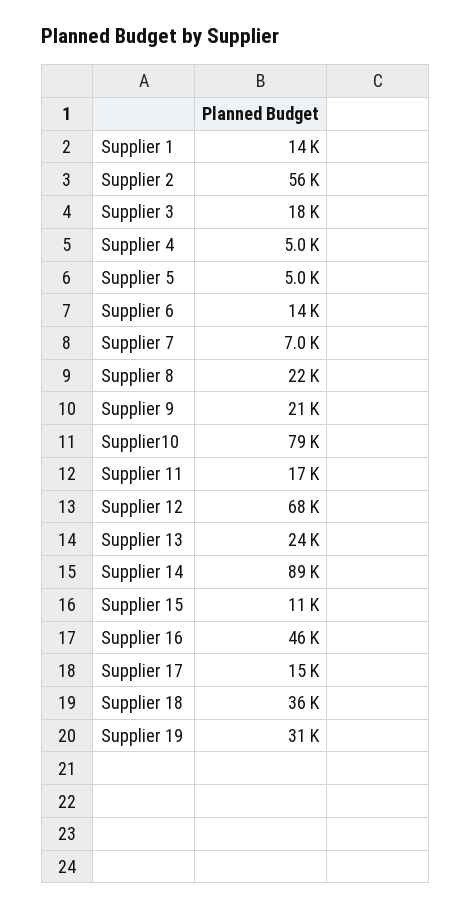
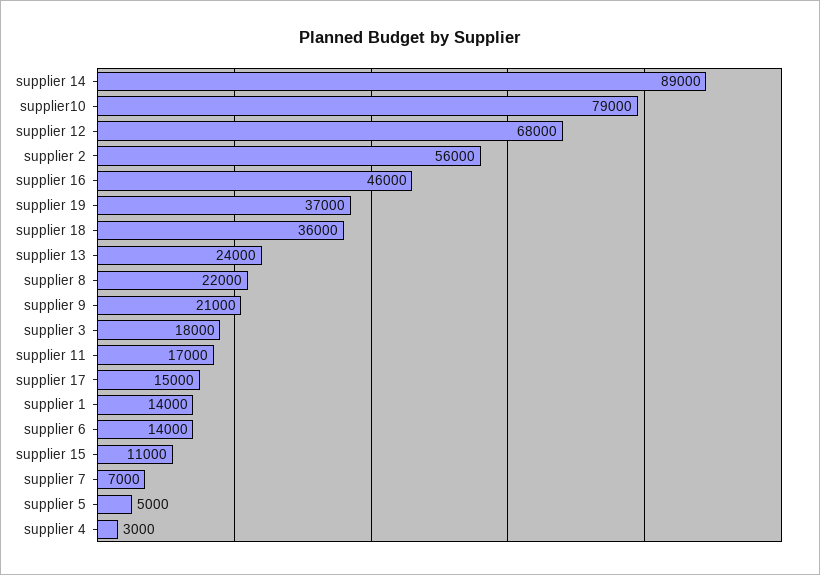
  {
    "Supplier 1": 14000,
    "Supplier 2": 56000,
    "Supplier 3": 18000,
-   "Supplier 4": 5000,
+   "Supplier 4": 3000,
    "Supplier 5": 5000,
    "Supplier 6": 14000,
    "Supplier 7": 7000,
    "Supplier 8": 22000,
    "Supplier 9": 21000,
    "Supplier10": 79000,
    "Supplier 11": 17000,
    "Supplier 12": 68000,
    "Supplier 13": 24000,
    "Supplier 14": 89000,
    "Supplier 15": 11000,
    "Supplier 16": 46000,
    "Supplier 17": 15000,
    "Supplier 18": 36000,
-   "Supplier 19": 31000
+   "Supplier 19": 37000
  }

